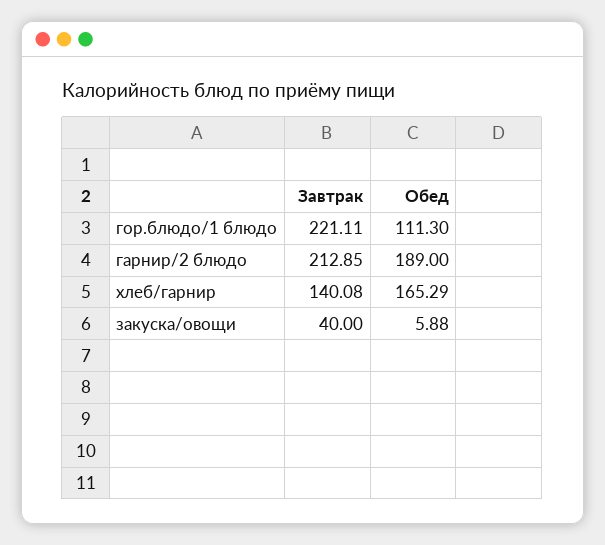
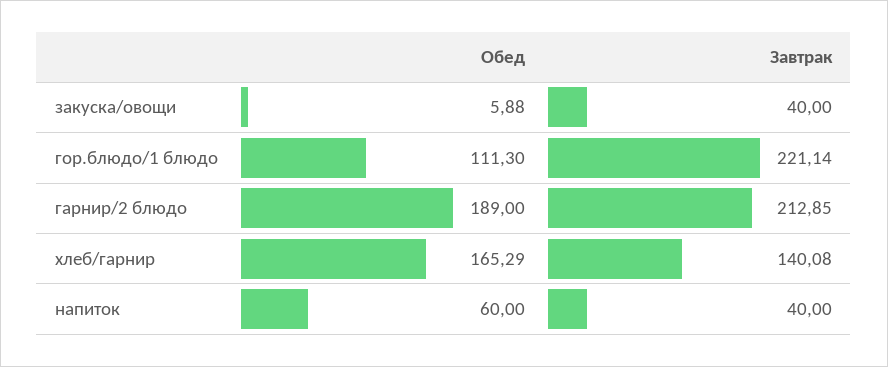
  {
    "Завтрак": {
-     "гор.блюдо/1 блюдо": 221.11,
+     "гор.блюдо/1 блюдо": 221.14,
      "гарнир/2 блюдо": 212.85,
      "хлеб/гарнир": 140.08,
-     "закуска/овощи": 40
+     "закуска/овощи": 40,
+     "напиток": 40
    },
    "Обед": {
      "гор.блюдо/1 блюдо": 111.3,
      "гарнир/2 блюдо": 189,
      "хлеб/гарнир": 165.29,
-     "закуска/овощи": 5.88
+     "закуска/овощи": 5.88,
+     "напиток": 60
    }
  }

